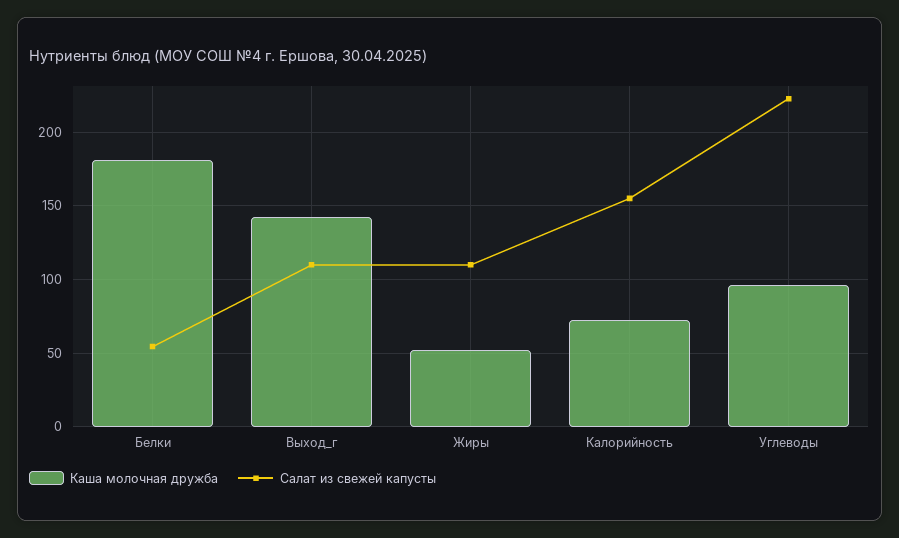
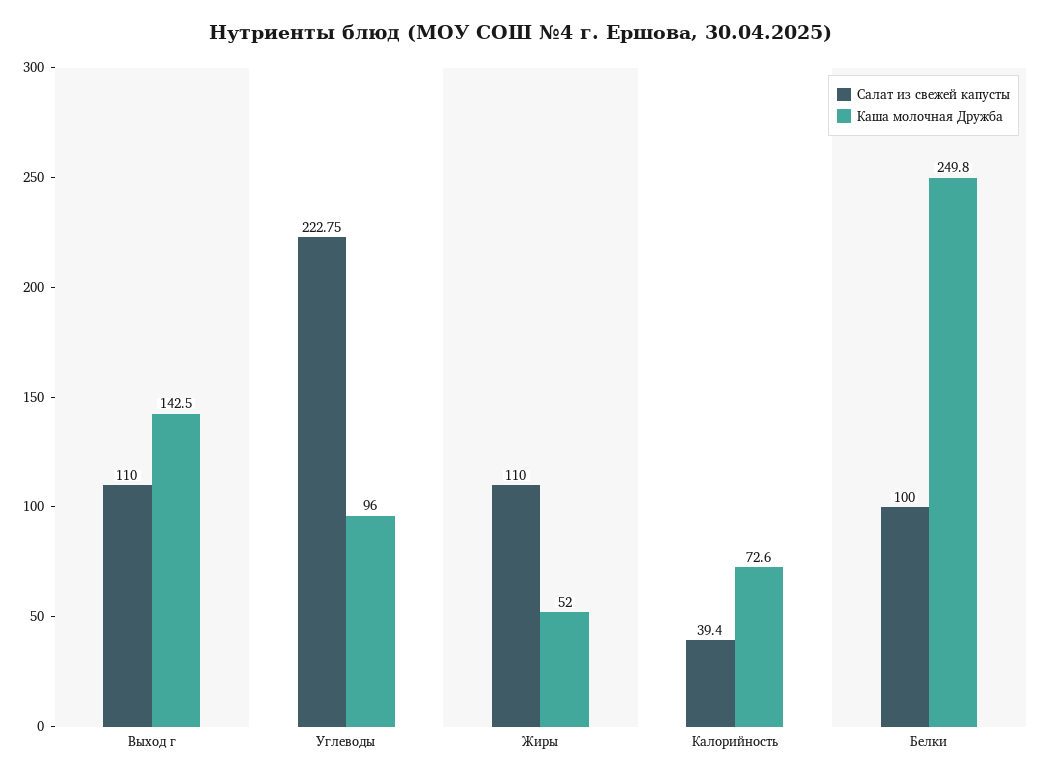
  {
    "Каша молочная дружба": {
-     "Белки": 180,
+     "Белки": 249.8,
      "Выход_г": 142.5,
      "Жиры": 52,
      "Калорийность": 72.6,
      "Углеводы": 96
    },
    "Салат из свежей капусты": {
-     "Белки": 55,
+     "Белки": 100,
      "Выход_г": 110,
      "Жиры": 110,
-     "Калорийность": 155,
+     "Калорийность": 39.4,
      "Углеводы": 222.75
    }
  }

